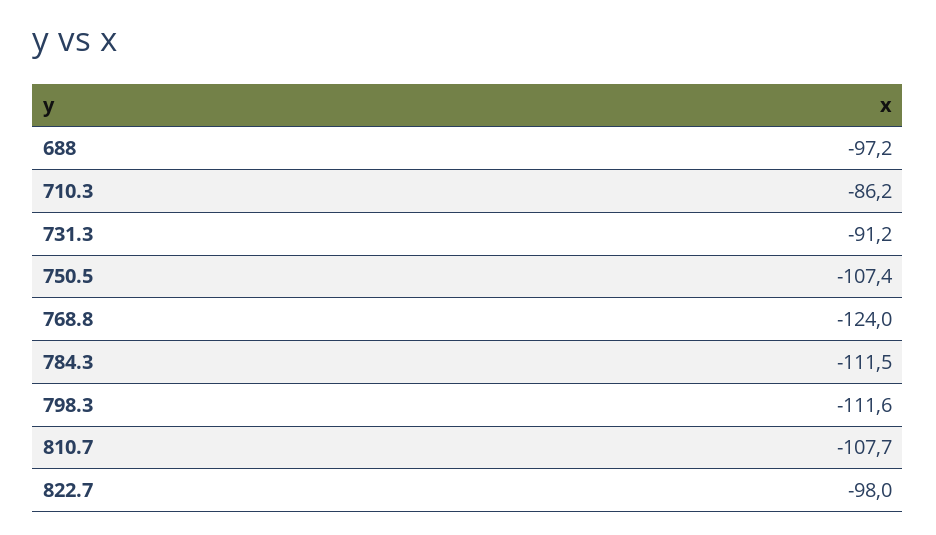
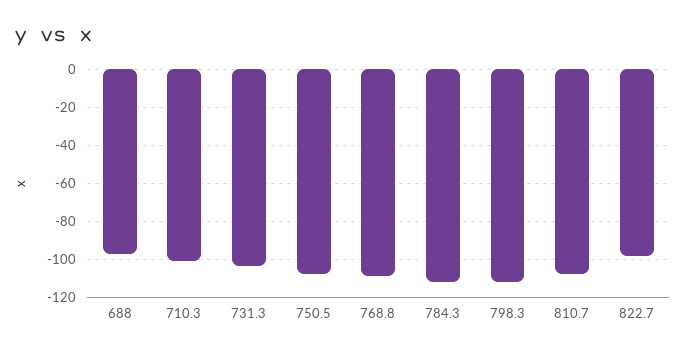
  {
    "688": -97.2,
-   "710.3": -86.2,
+   "710.3": -100,
-   "731.3": -91.2,
+   "731.3": -105,
    "750.5": -107.4,
-   "768.8": -124,
+   "768.8": -110,
    "784.3": -111.5,
    "798.3": -111.6,
    "810.7": -107.7,
    "822.7": -98
  }

